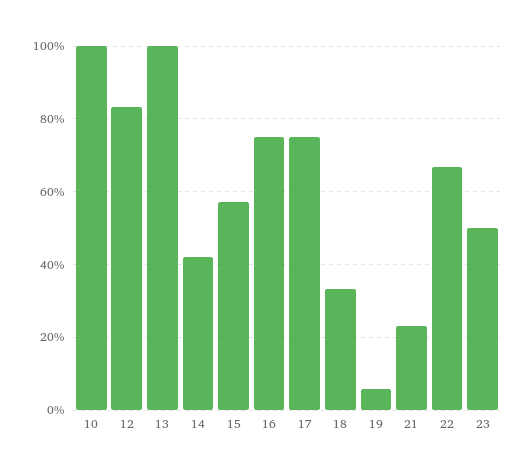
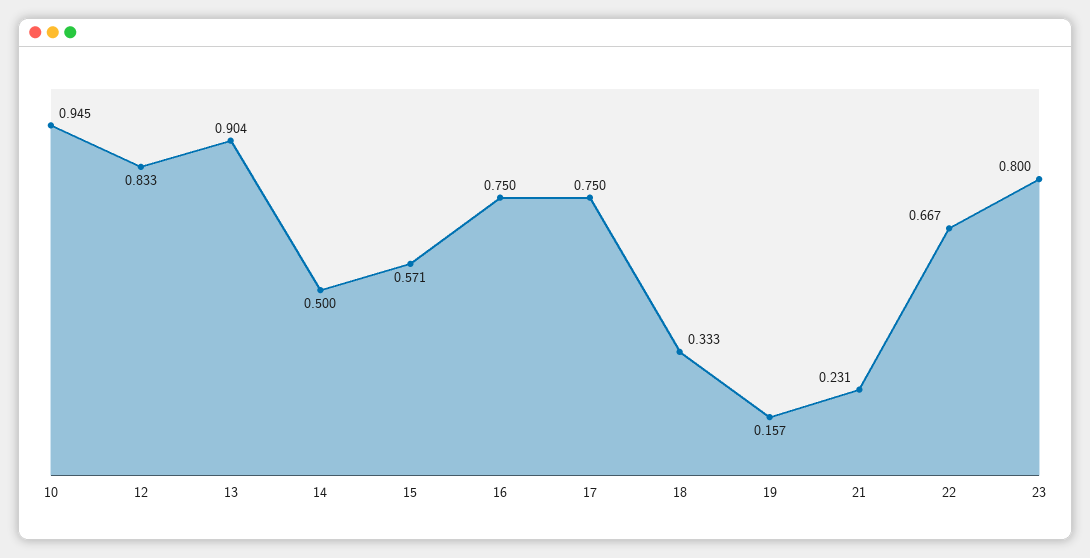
  {
-   "10": 1,
+   "10": 0.945,
    "12": 0.833,
-   "13": 1,
+   "13": 0.904,
-   "14": 0.42,
+   "14": 0.5,
    "15": 0.571,
    "16": 0.75,
    "17": 0.75,
    "18": 0.333,
-   "19": 0.06,
+   "19": 0.157,
    "21": 0.231,
    "22": 0.667,
-   "23": 0.5
+   "23": 0.8
  }

